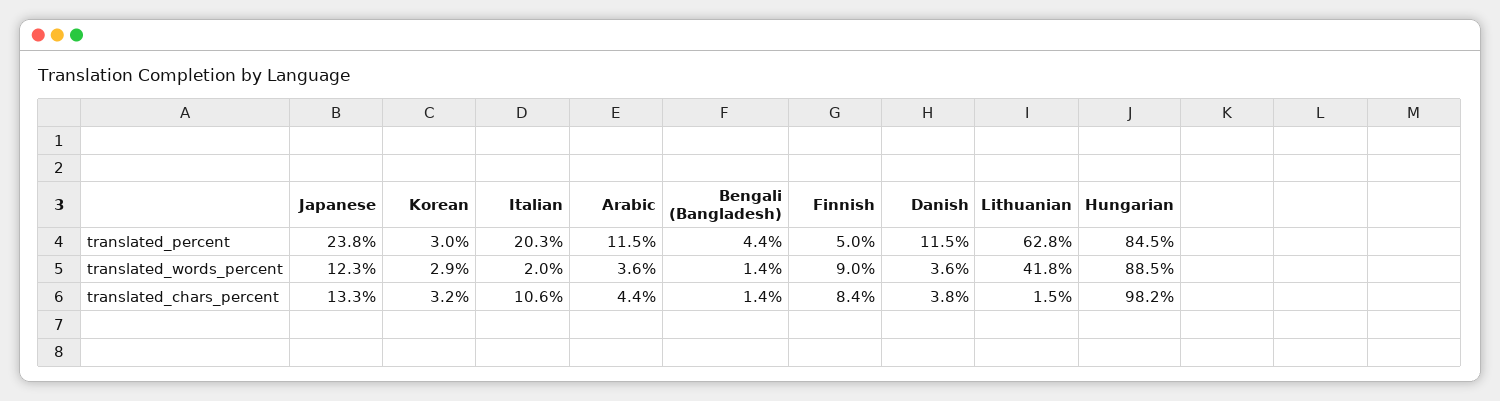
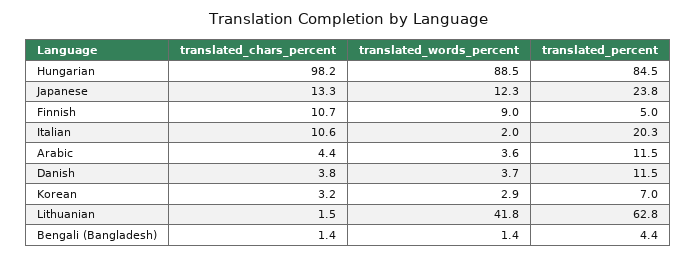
  {
    "Japanese": {
      "translated_percent": 23.8,
      "translated_words_percent": 12.3,
      "translated_chars_percent": 13.3
    },
    "Korean": {
-     "translated_percent": 3,
+     "translated_percent": 7,
      "translated_words_percent": 2.9,
      "translated_chars_percent": 3.2
    },
    "Italian": {
      "translated_percent": 20.3,
      "translated_words_percent": 2,
      "translated_chars_percent": 10.6
    },
    "Arabic": {
      "translated_percent": 11.5,
      "translated_words_percent": 3.6,
      "translated_chars_percent": 4.4
    },
    "Bengali (Bangladesh)": {
      "translated_percent": 4.4,
      "translated_words_percent": 1.4,
      "translated_chars_percent": 1.4
    },
    "Finnish": {
      "translated_percent": 5,
      "translated_words_percent": 9,
-     "translated_chars_percent": 8.4
+     "translated_chars_percent": 10.7
    },
    "Danish": {
      "translated_percent": 11.5,
-     "translated_words_percent": 3.6,
+     "translated_words_percent": 3.7,
      "translated_chars_percent": 3.8
    },
    "Lithuanian": {
      "translated_percent": 62.8,
      "translated_words_percent": 41.8,
      "translated_chars_percent": 1.5
    },
    "Hungarian": {
      "translated_percent": 84.5,
      "translated_words_percent": 88.5,
      "translated_chars_percent": 98.2
    }
  }

